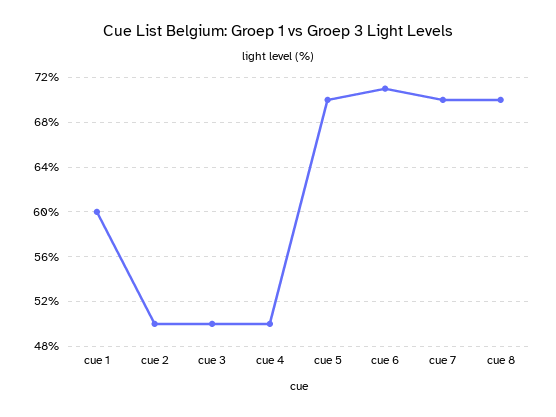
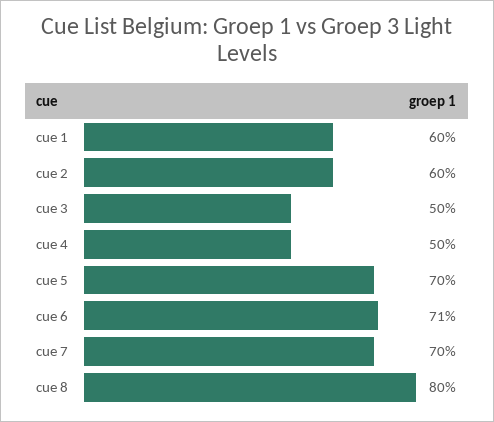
  {
    "cue 1": 60,
-   "cue 2": 50,
+   "cue 2": 60,
    "cue 3": 50,
    "cue 4": 50,
    "cue 5": 70,
    "cue 6": 71,
    "cue 7": 70,
-   "cue 8": 70
+   "cue 8": 80
  }

